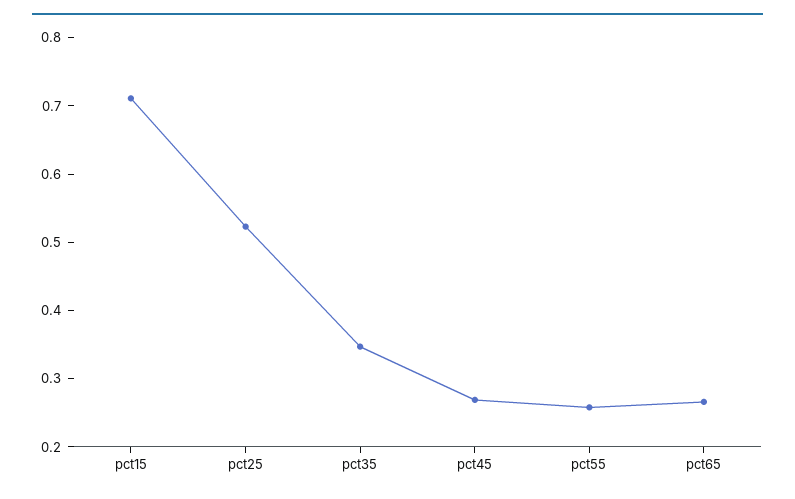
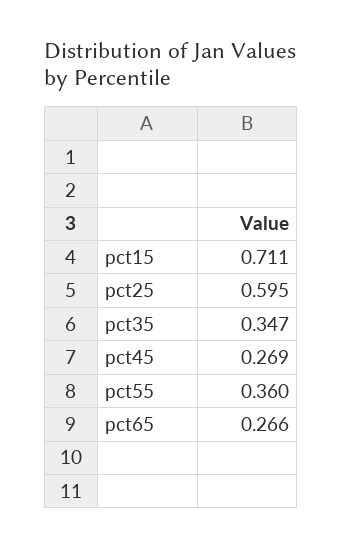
  {
    "pct15": 0.711,
-   "pct25": 0.52,
+   "pct25": 0.595,
    "pct35": 0.347,
    "pct45": 0.269,
-   "pct55": 0.26,
+   "pct55": 0.36,
    "pct65": 0.266
  }

